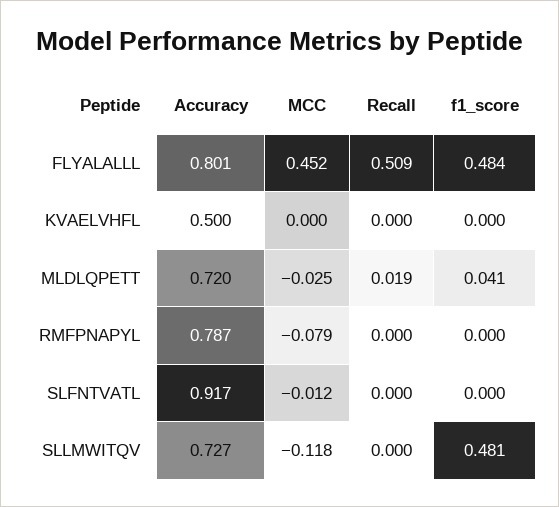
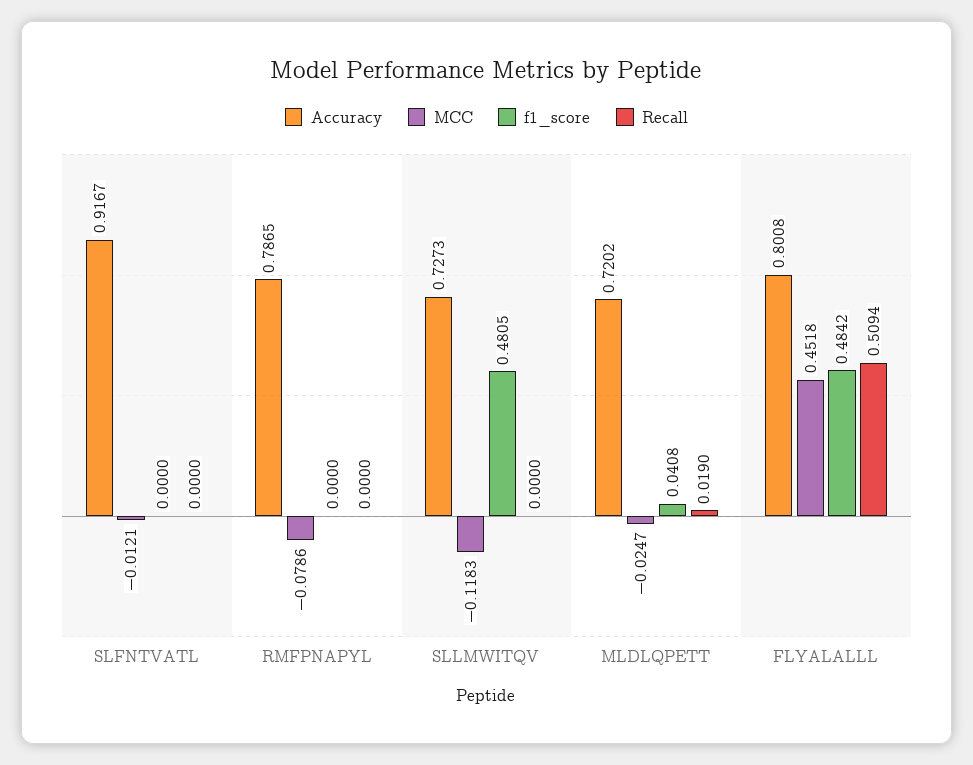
  {
    "Accuracy": {
      "FLYALALLL": 0.8008,
-     "KVAELVHFL": 0.5,
      "MLDLQPETT": 0.7202,
      "RMFPNAPYL": 0.7865,
      "SLFNTVATL": 0.9167,
      "SLLMWITQV": 0.7273
    },
    "MCC": {
      "FLYALALLL": 0.4518,
-     "KVAELVHFL": 0,
      "MLDLQPETT": -0.0247,
      "RMFPNAPYL": -0.0786,
      "SLFNTVATL": -0.0121,
      "SLLMWITQV": -0.1183
    },
    "Recall": {
      "FLYALALLL": 0.5094,
-     "KVAELVHFL": 0,
      "MLDLQPETT": 0.019,
      "RMFPNAPYL": 0,
      "SLFNTVATL": 0,
      "SLLMWITQV": 0
    },
    "f1_score": {
      "FLYALALLL": 0.4842,
-     "KVAELVHFL": 0,
      "MLDLQPETT": 0.0408,
      "RMFPNAPYL": 0,
      "SLFNTVATL": 0,
      "SLLMWITQV": 0.4805
    }
  }

